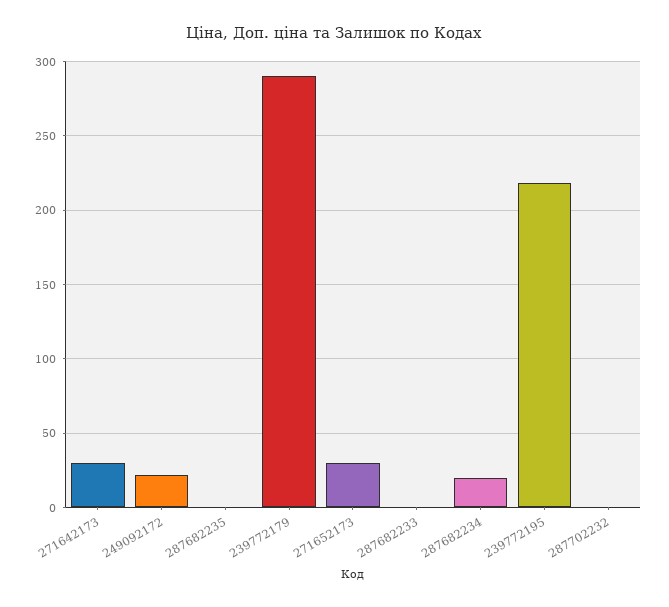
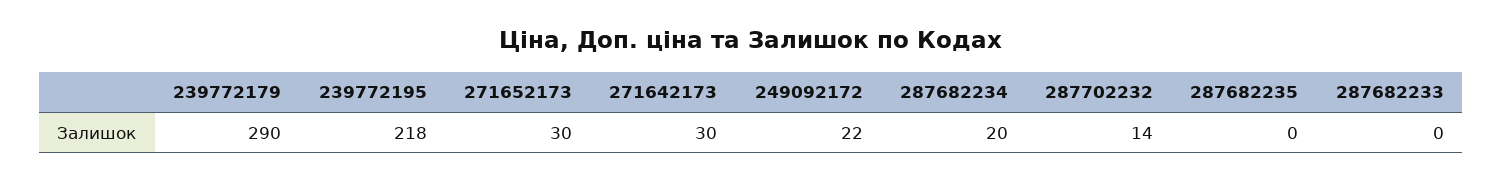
  {
    "271642173": 30,
    "249092172": 22,
    "287682235": 0,
    "239772179": 290,
    "271652173": 30,
    "287682233": 0,
    "287682234": 20,
    "239772195": 218,
-   "287702232": 0
+   "287702232": 14
  }

